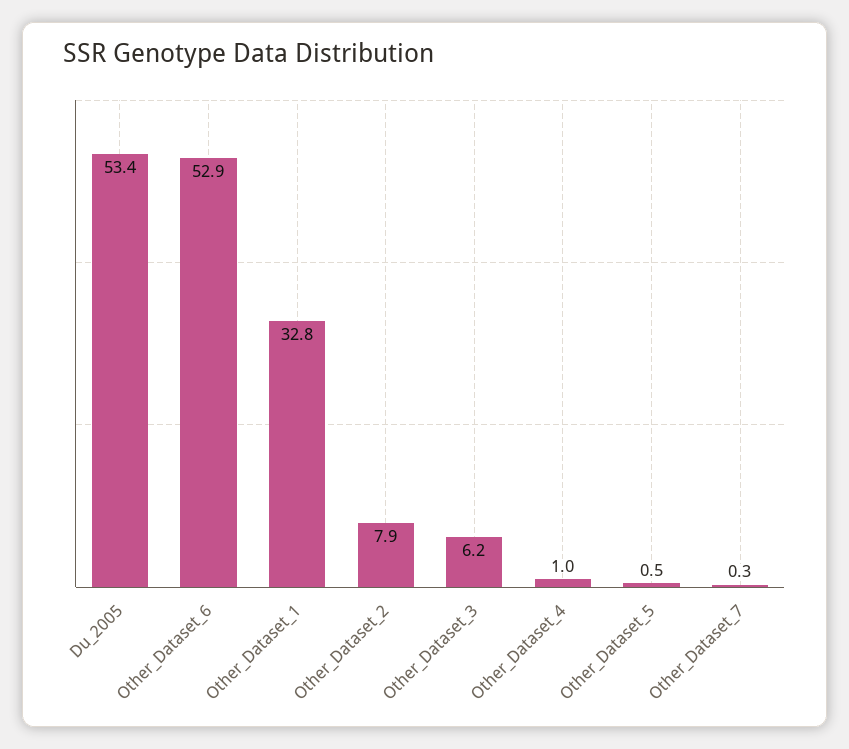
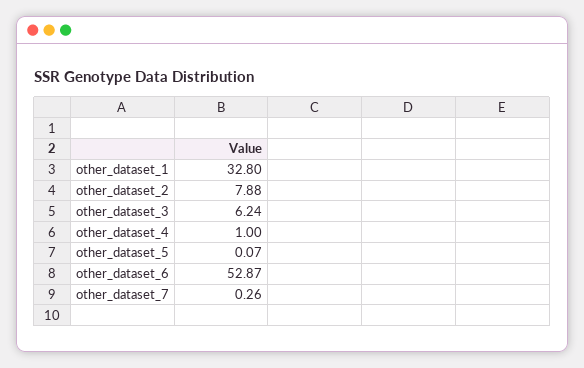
  {
-   "Du_2005": 53.4,
    "Other_Dataset_6": 52.87,
    "Other_Dataset_1": 32.8,
    "Other_Dataset_2": 7.88,
    "Other_Dataset_3": 6.24,
    "Other_Dataset_4": 1,
-   "Other_Dataset_5": 0.5,
+   "Other_Dataset_5": 0.07,
    "Other_Dataset_7": 0.26
  }

